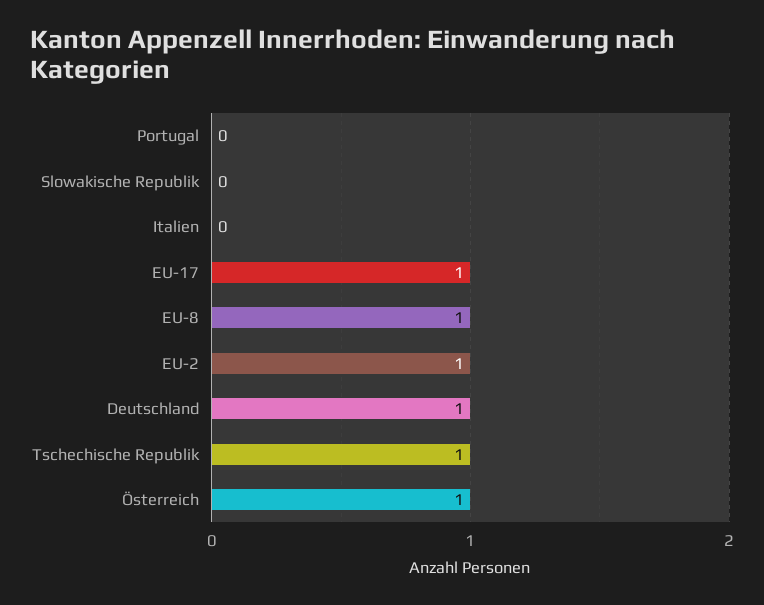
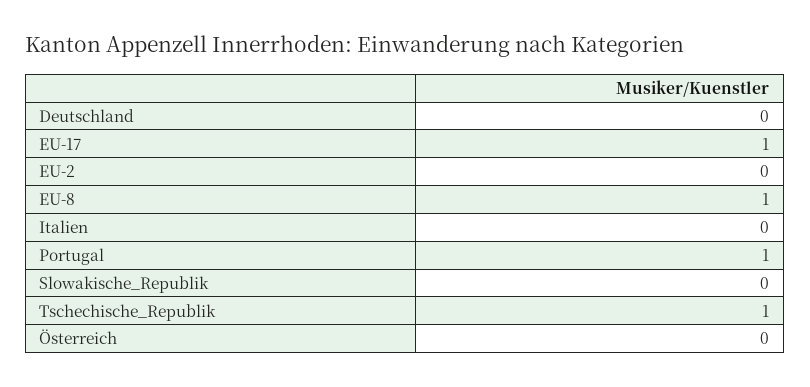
  {
-   "Portugal": 0,
+   "Portugal": 1,
    "Slowakische Republik": 0,
    "Italien": 0,
    "EU-17": 1,
    "EU-8": 1,
-   "EU-2": 1,
+   "EU-2": 0,
-   "Deutschland": 1,
+   "Deutschland": 0,
    "Tschechische Republik": 1,
-   "Österreich": 1
+   "Österreich": 0
  }

